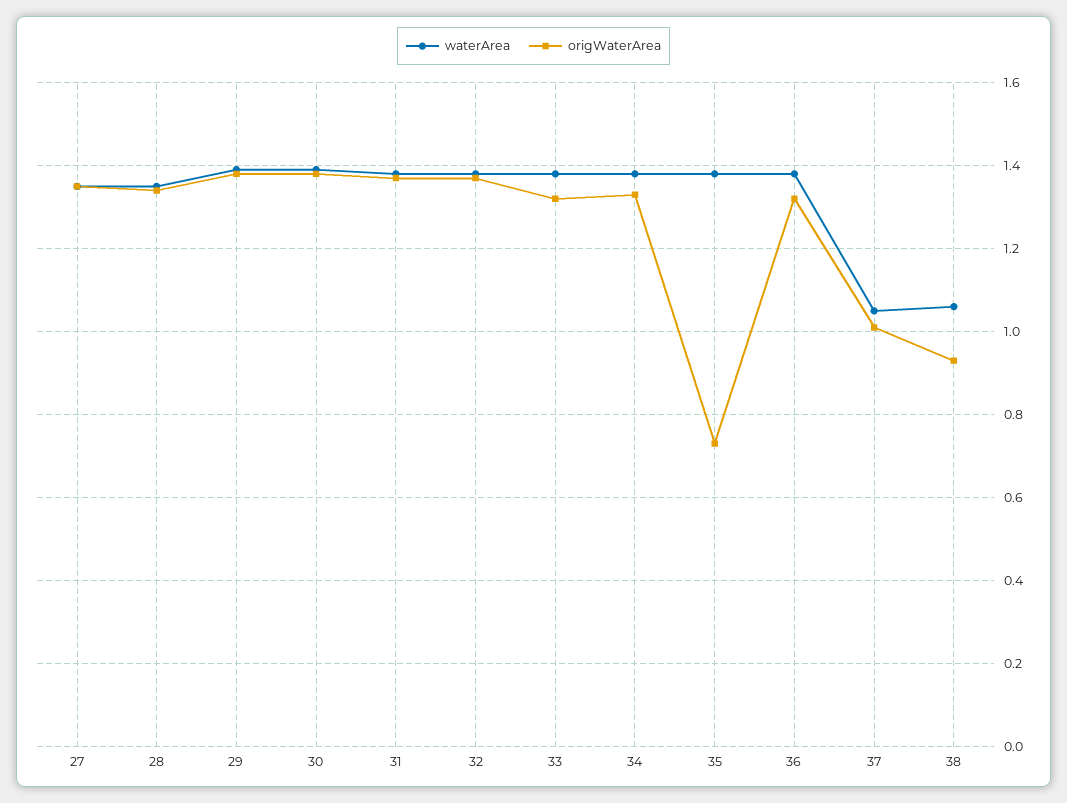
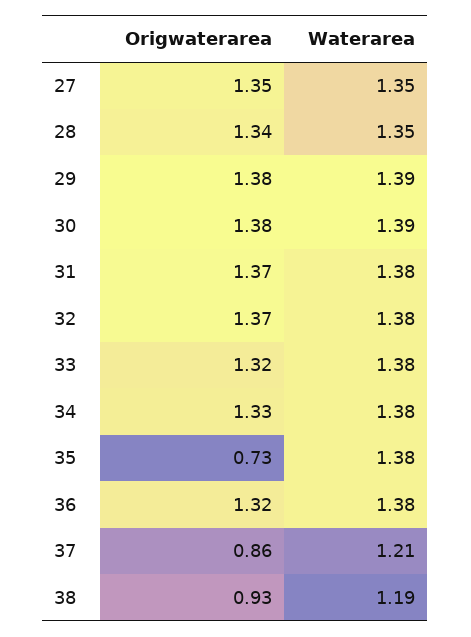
  {
    "waterArea": {
      "27": 1.35,
      "28": 1.35,
      "29": 1.39,
      "30": 1.39,
      "31": 1.38,
      "32": 1.38,
      "33": 1.38,
      "34": 1.38,
      "35": 1.38,
      "36": 1.38,
-     "37": 1.05,
+     "37": 1.21,
-     "38": 1.05
+     "38": 1.19
    },
    "origWaterArea": {
      "27": 1.35,
      "28": 1.34,
      "29": 1.38,
      "30": 1.38,
      "31": 1.37,
      "32": 1.37,
      "33": 1.32,
      "34": 1.33,
      "35": 0.73,
      "36": 1.32,
-     "37": 1,
+     "37": 0.86,
      "38": 0.93
    }
  }

